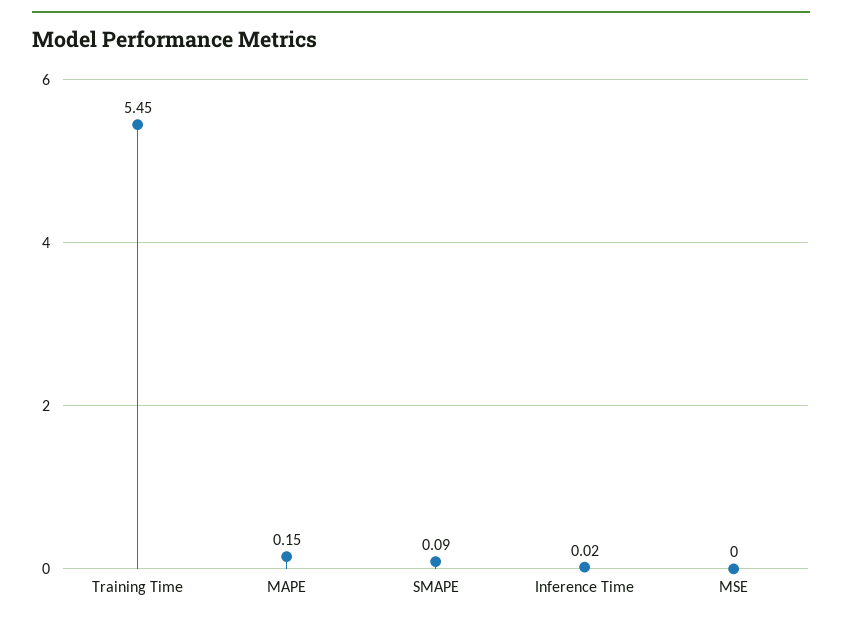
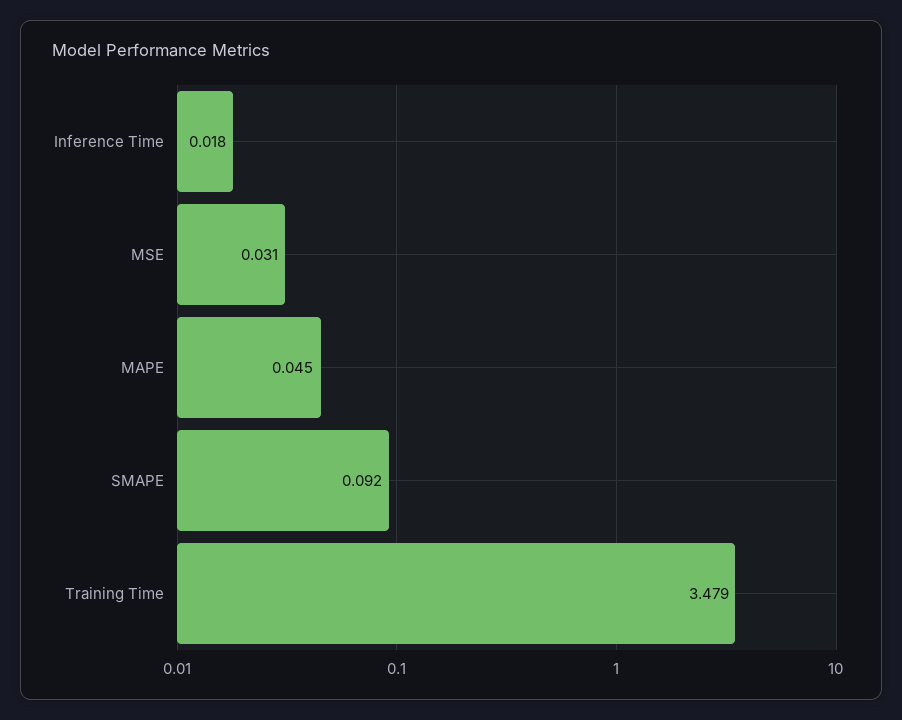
  {
-   "Training Time": 5.45,
+   "Training Time": 3.479,
-   "MAPE": 0.15,
+   "MAPE": 0.045,
    "SMAPE": 0.092,
    "Inference Time": 0.018,
-   "MSE": 0
+   "MSE": 0.031
  }

